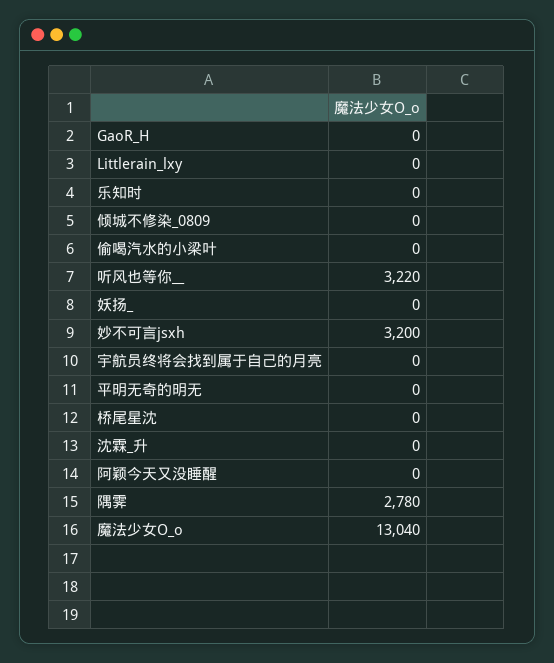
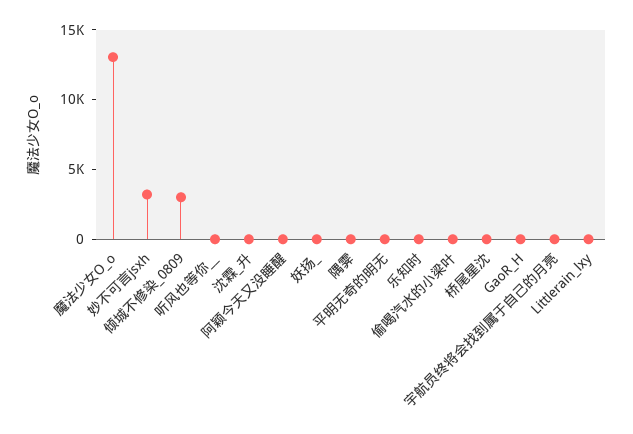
  {
    "GaoR_H": 0,
    "Littlerain_lxy": 0,
    "乐知时": 0,
-   "倾城不修染_0809": 0,
+   "倾城不修染_0809": 3000,
    "偷喝汽水的小梁叶": 0,
-   "听风也等你__": 3220,
+   "听风也等你__": 0,
    "妖扬_": 0,
    "妙不可言jsxh": 3200,
    "宇航员终将会找到属于自己的月亮": 0,
    "平明无奇的明无": 0,
    "桥尾星沈": 0,
    "沈霖_升": 0,
    "阿颖今天又没睡醒": 0,
-   "隅霁": 2780,
+   "隅霁": 0,
    "魔法少女O_o": 13040
  }

